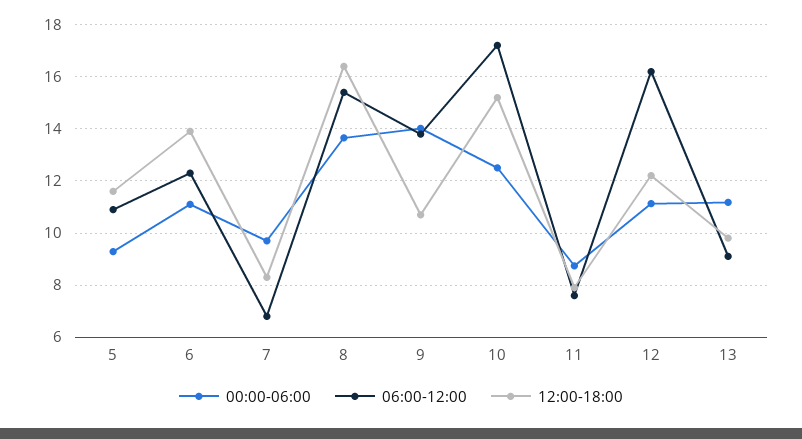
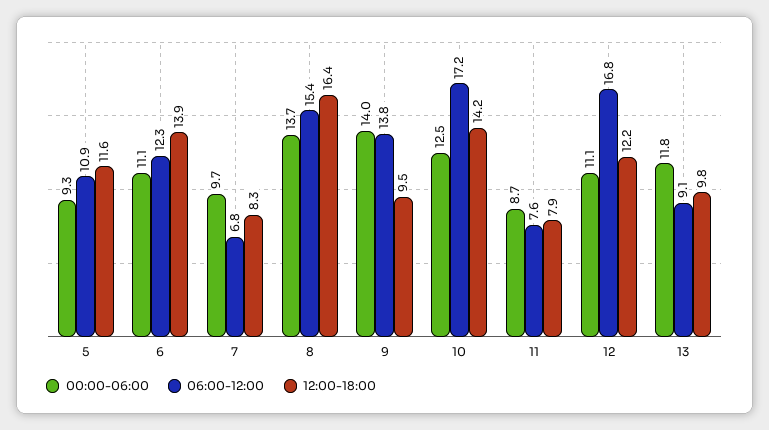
  {
    "00:00-06:00": {
      "5": 9.3,
      "6": 11.1,
      "7": 9.7,
      "8": 13.7,
      "9": 14,
      "10": 12.5,
      "11": 8.7,
      "12": 11.1,
-     "13": 11.25
+     "13": 11.8
    },
    "06:00-12:00": {
      "5": 10.9,
      "6": 12.3,
      "7": 6.8,
      "8": 15.4,
      "9": 13.8,
      "10": 17.2,
      "11": 7.6,
-     "12": 16.25,
+     "12": 16.8,
      "13": 9.1
    },
    "12:00-18:00": {
      "5": 11.6,
      "6": 13.9,
      "7": 8.3,
      "8": 16.4,
-     "9": 10.75,
+     "9": 9.5,
-     "10": 15.25,
+     "10": 14.2,
      "11": 7.9,
      "12": 12.2,
      "13": 9.8
    }
  }

